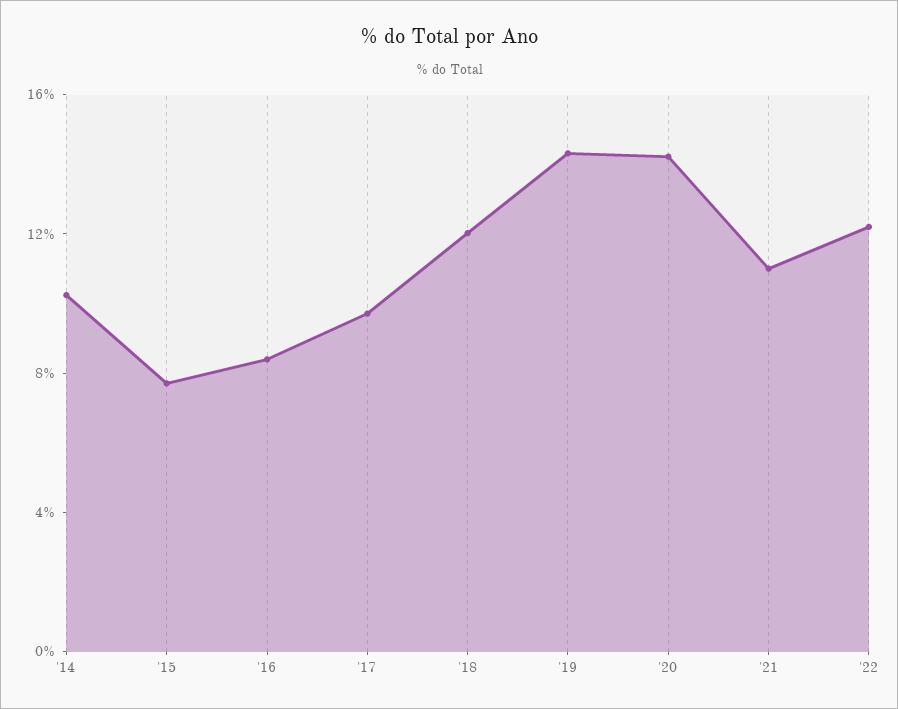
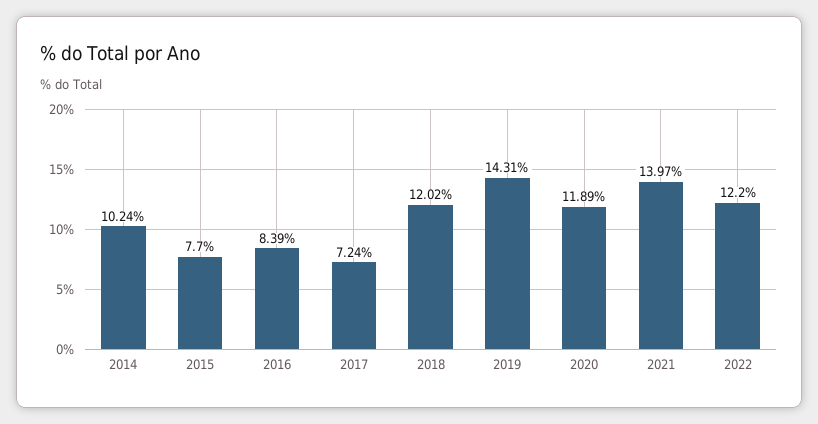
  {
    "'14": 10.24,
    "'15": 7.7,
    "'16": 8.39,
-   "'17": 10,
+   "'17": 7.24,
    "'18": 12.02,
    "'19": 14.31,
-   "'20": 14,
+   "'20": 11.89,
-   "'21": 11,
+   "'21": 13.97,
    "'22": 12.2
  }

